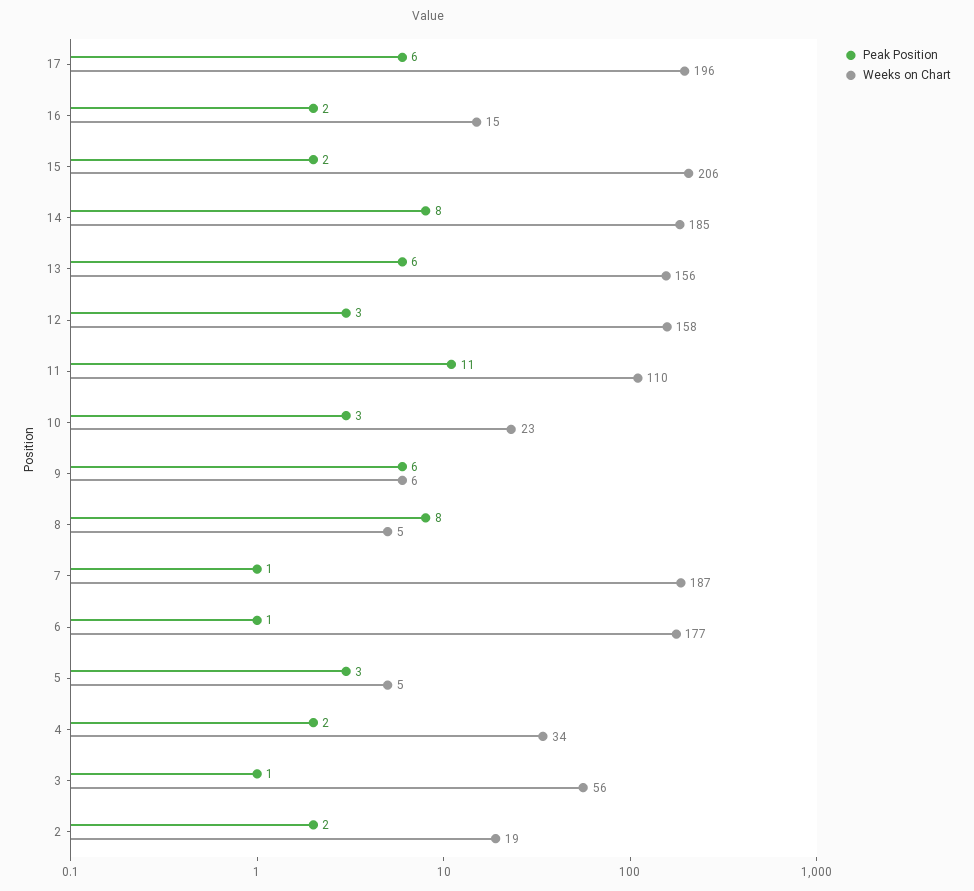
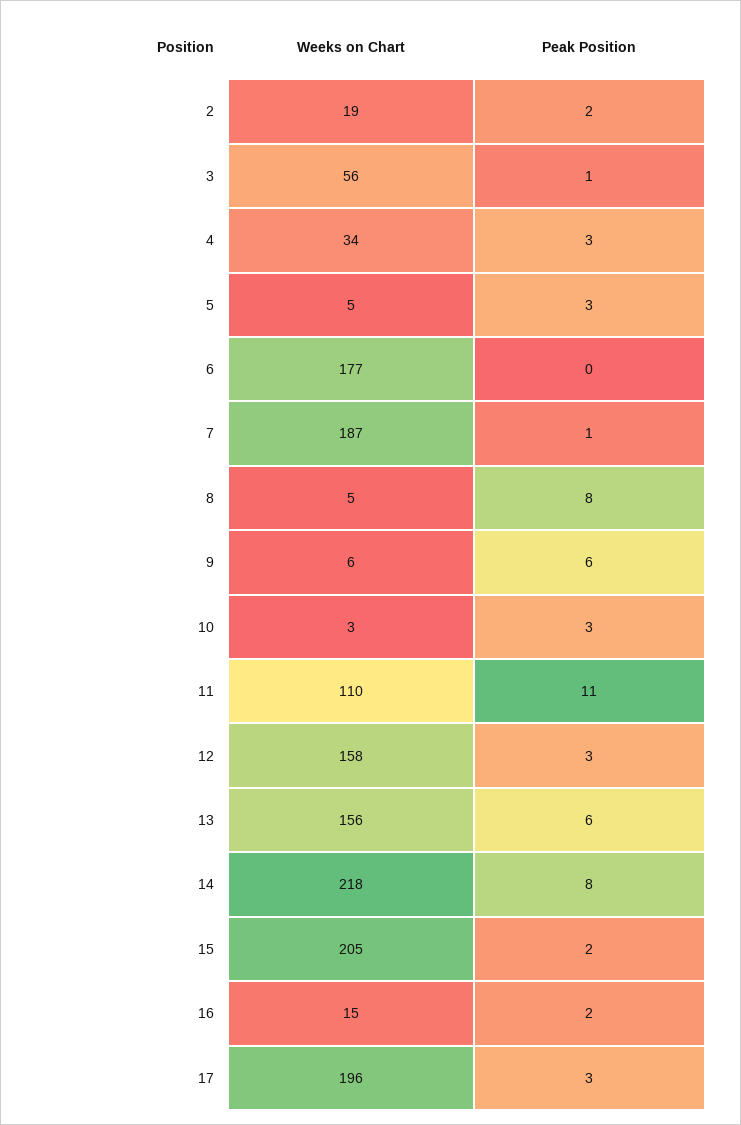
  {
    "Peak Position": {
-     "17": 6,
+     "17": 3,
      "16": 2,
      "15": 2,
      "14": 8,
      "13": 6,
      "12": 3,
      "11": 11,
      "10": 3,
      "9": 6,
      "8": 8,
      "7": 1,
-     "6": 1,
+     "6": 0,
      "5": 3,
-     "4": 2,
+     "4": 3,
      "3": 1,
      "2": 2
    },
    "Weeks on Chart": {
      "17": 196,
      "16": 15,
-     "15": 206,
+     "15": 205,
-     "14": 185,
+     "14": 218,
      "13": 156,
      "12": 158,
      "11": 110,
-     "10": 23,
+     "10": 3,
      "9": 6,
      "8": 5,
      "7": 187,
      "6": 177,
      "5": 5,
      "4": 34,
      "3": 56,
      "2": 19
    }
  }

